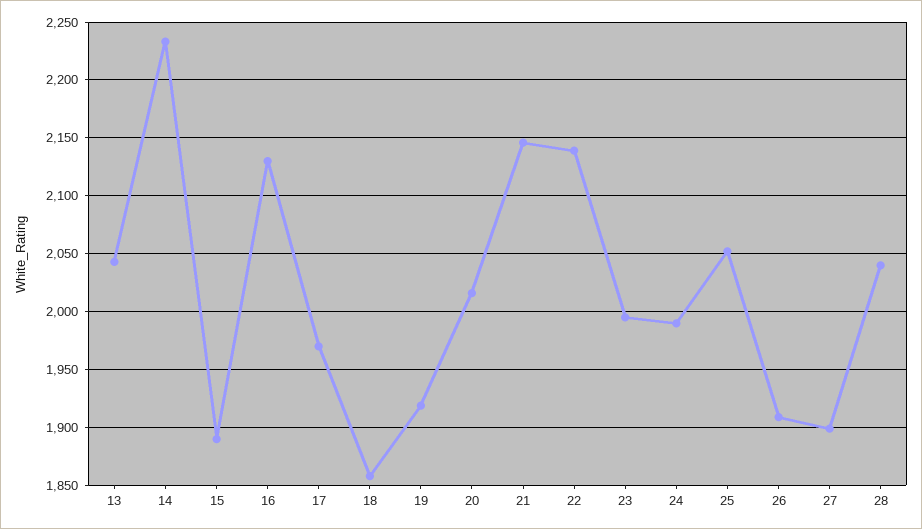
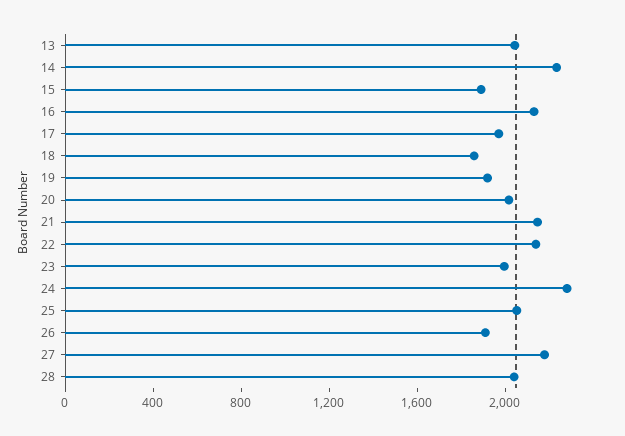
  {
    "13": 2040,
    "14": 2230,
    "15": 1890,
    "16": 2130,
    "17": 1970,
    "18": 1860,
    "19": 1920,
    "20": 2020,
    "21": 2150,
    "22": 2140,
    "23": 2000,
-   "24": 1990,
+   "24": 2300,
    "25": 2050,
    "26": 1910,
-   "27": 1900,
+   "27": 2200,
    "28": 2040
  }

